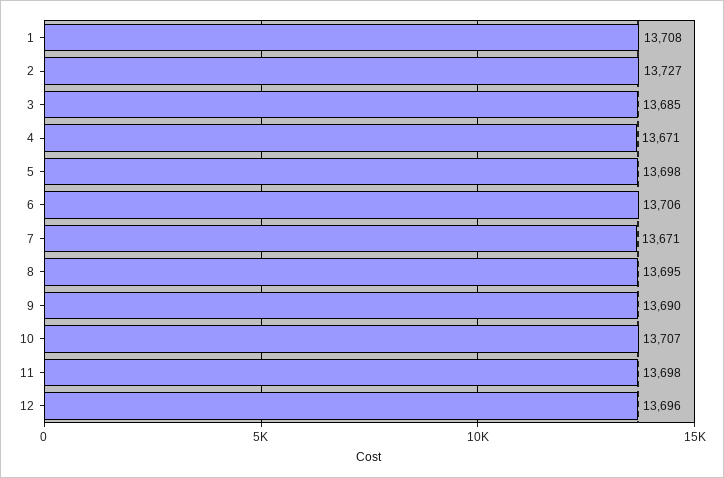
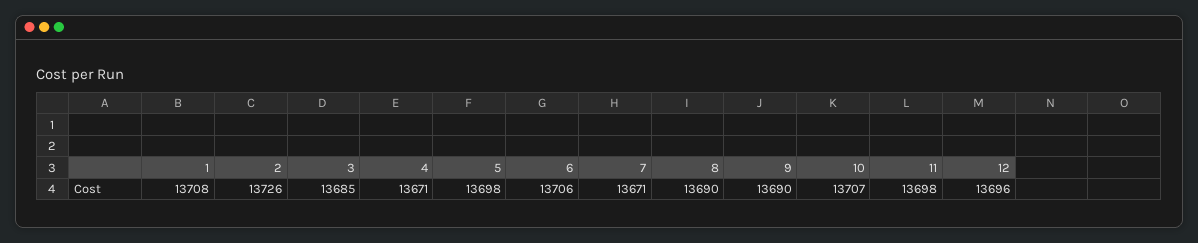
  {
    "1": 13708,
-   "2": 13727,
+   "2": 13726,
    "3": 13685,
    "4": 13671,
    "5": 13698,
    "6": 13706,
    "7": 13671,
-   "8": 13695,
+   "8": 13690,
    "9": 13690,
    "10": 13707,
    "11": 13698,
    "12": 13696
  }

